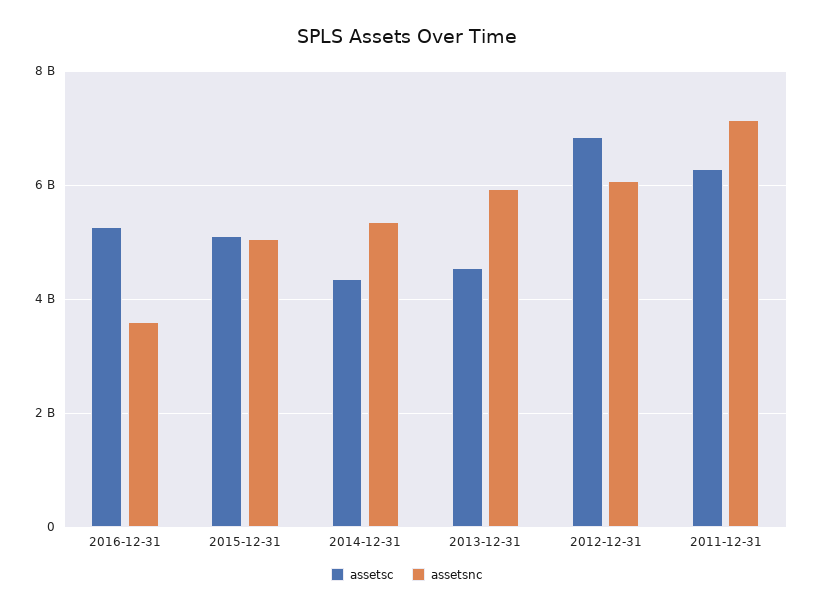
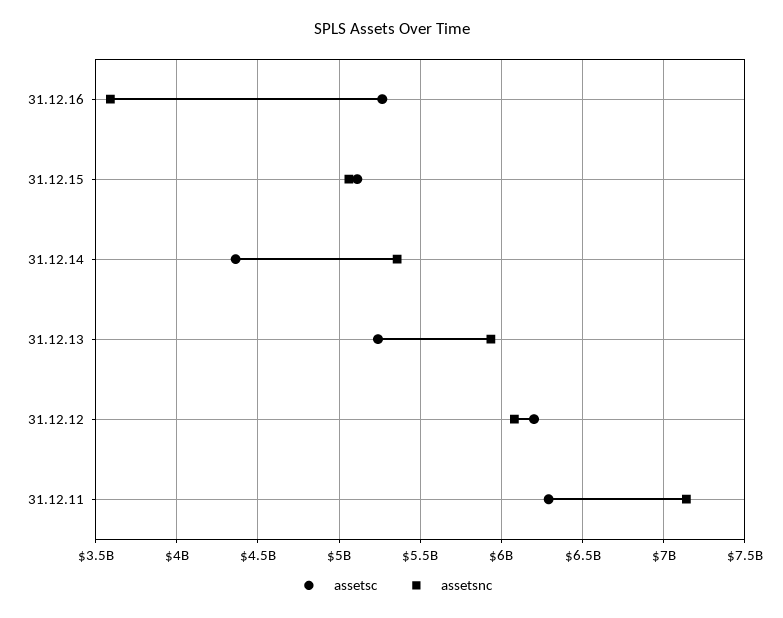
  {
    "assetsc": {
      "2016-12-31": 5250000000,
      "2015-12-31": 5100000000,
      "2014-12-31": 4350000000,
-     "2013-12-31": 4600000000,
+     "2013-12-31": 5250000000,
-     "2012-12-31": 6800000000,
+     "2012-12-31": 6200000000,
      "2011-12-31": 6300000000
    },
    "assetsnc": {
      "2016-12-31": 3600000000,
      "2015-12-31": 5050000000,
      "2014-12-31": 5350000000,
      "2013-12-31": 5950000000,
      "2012-12-31": 6100000000,
      "2011-12-31": 7150000000
    }
  }

